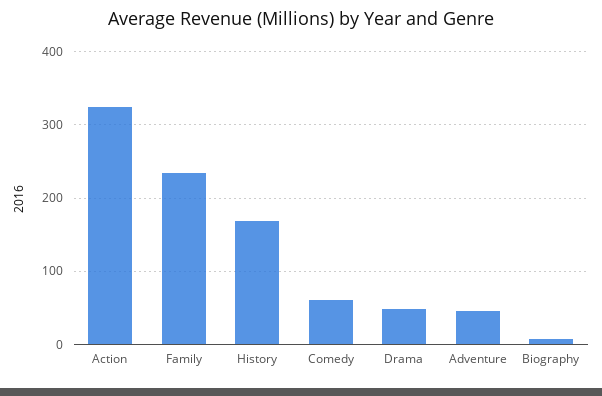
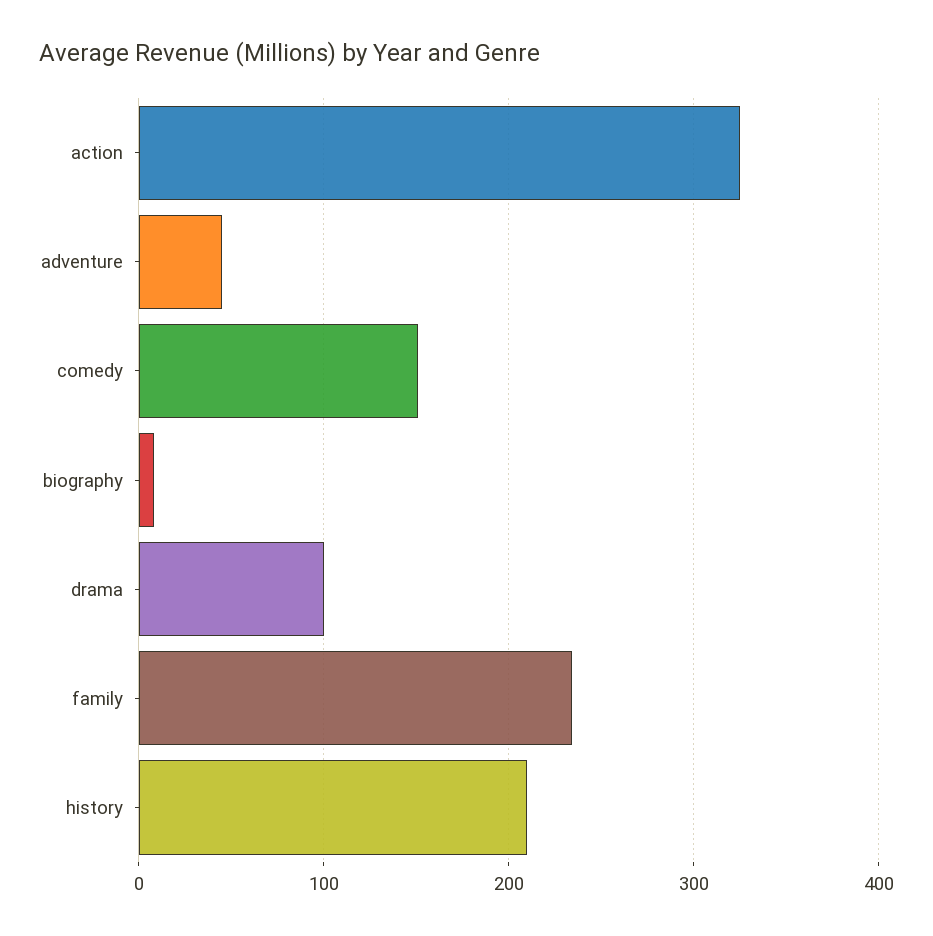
  {
    "Action": 330,
    "Family": 230,
-   "History": 170,
+   "History": 210,
-   "Comedy": 60,
+   "Comedy": 150,
-   "Drama": 50,
+   "Drama": 100,
    "Adventure": 50,
    "Biography": 10
  }

